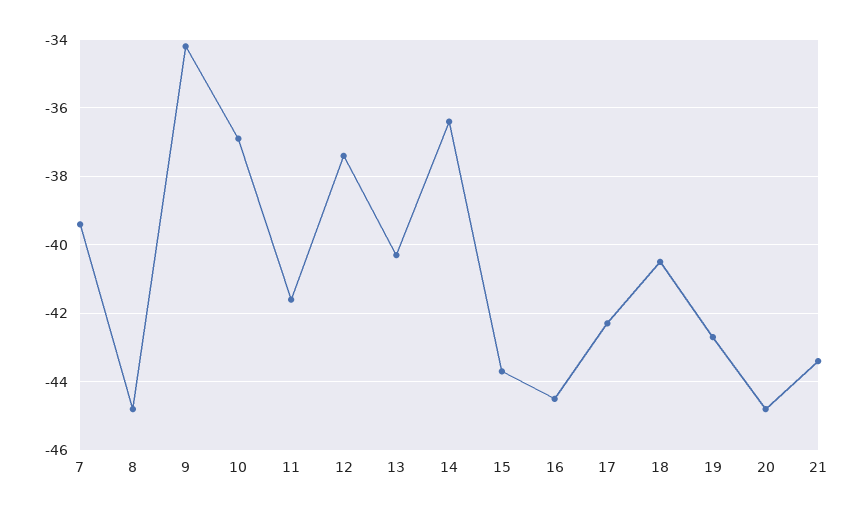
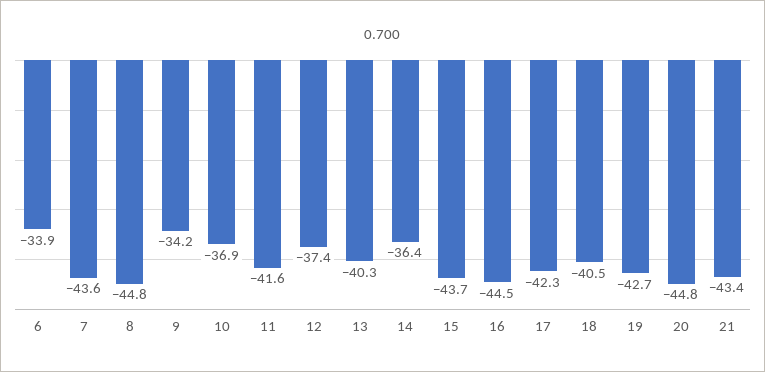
  {
-   "7": -39.5,
+   "7": -43.6,
    "8": -44.8,
    "9": -34.2,
    "10": -36.9,
    "11": -41.6,
    "12": -37.4,
    "13": -40.3,
    "14": -36.4,
    "15": -43.7,
    "16": -44.5,
    "17": -42.3,
    "18": -40.5,
    "19": -42.7,
    "20": -44.8,
-   "21": -43.4
+   "21": -43.4,
+   "6": -33.9
  }

